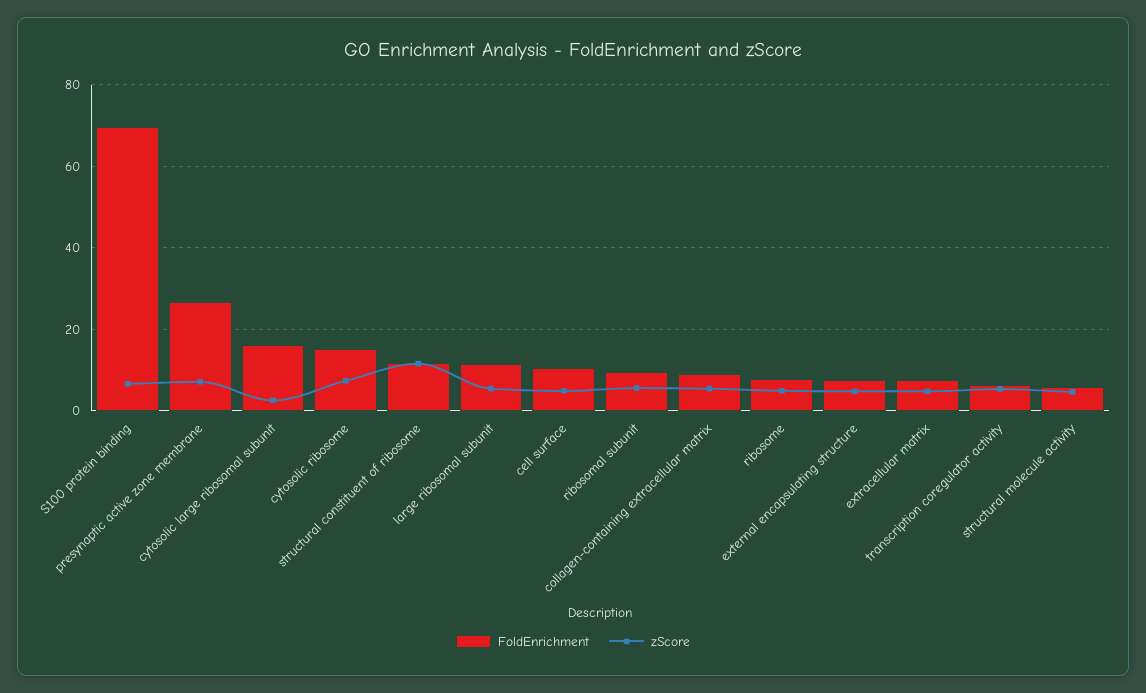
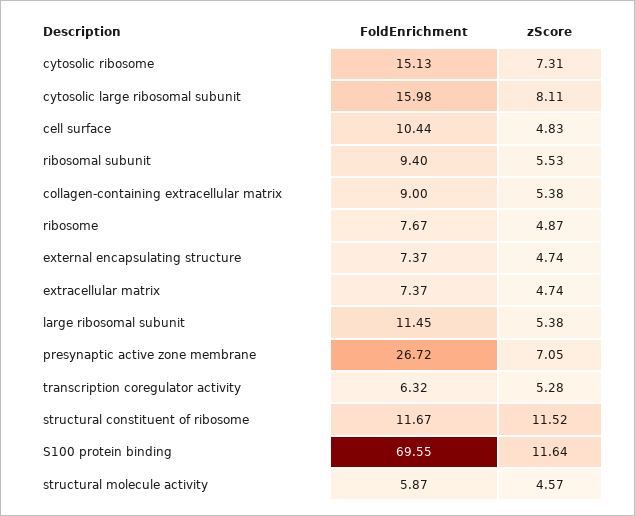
  {
    "FoldEnrichment": {
      "S100 protein binding": 69.55,
      "presynaptic active zone membrane": 26.72,
      "cytosolic large ribosomal subunit": 15.98,
      "cytosolic ribosome": 15.13,
      "structural constituent of ribosome": 11.67,
      "large ribosomal subunit": 11.45,
      "cell surface": 10.44,
      "ribosomal subunit": 9.4,
      "collagen-containing extracellular matrix": 9,
      "ribosome": 7.67,
      "external encapsulating structure": 7.37,
      "extracellular matrix": 7.37,
      "transcription coregulator activity": 6.32,
      "structural molecule activity": 5.87
    },
    "zScore": {
-     "S100 protein binding": 6,
+     "S100 protein binding": 11.64,
      "presynaptic active zone membrane": 7.05,
-     "cytosolic large ribosomal subunit": 2,
+     "cytosolic large ribosomal subunit": 8.11,
      "cytosolic ribosome": 7.31,
      "structural constituent of ribosome": 11.52,
      "large ribosomal subunit": 5.38,
      "cell surface": 4.83,
      "ribosomal subunit": 5.53,
      "collagen-containing extracellular matrix": 5.38,
      "ribosome": 4.87,
      "external encapsulating structure": 4.74,
      "extracellular matrix": 4.74,
      "transcription coregulator activity": 5.28,
      "structural molecule activity": 4.57
    }
  }

